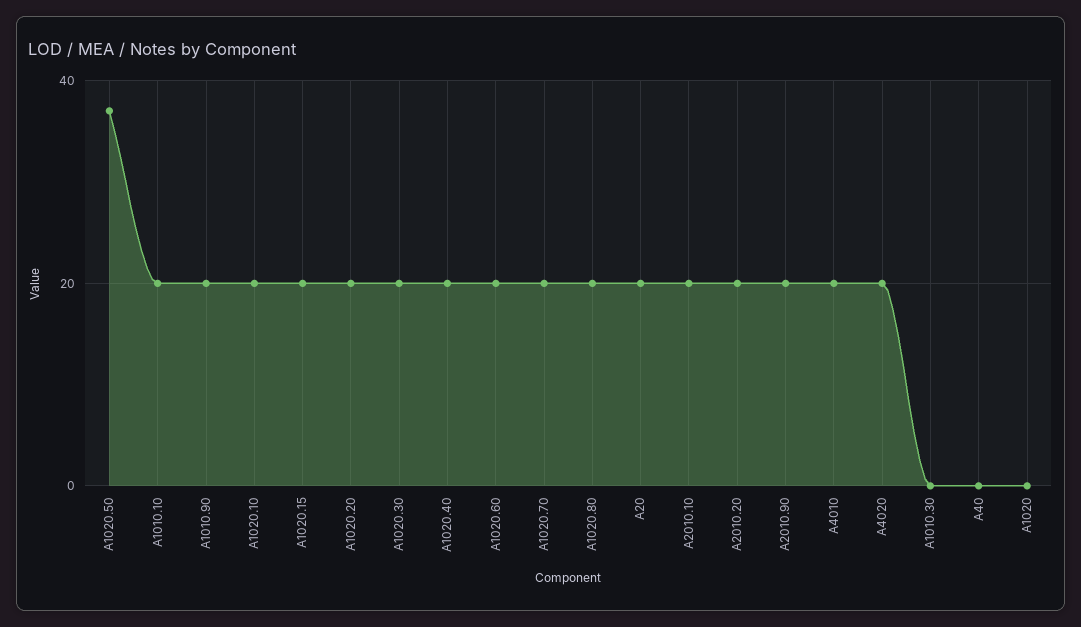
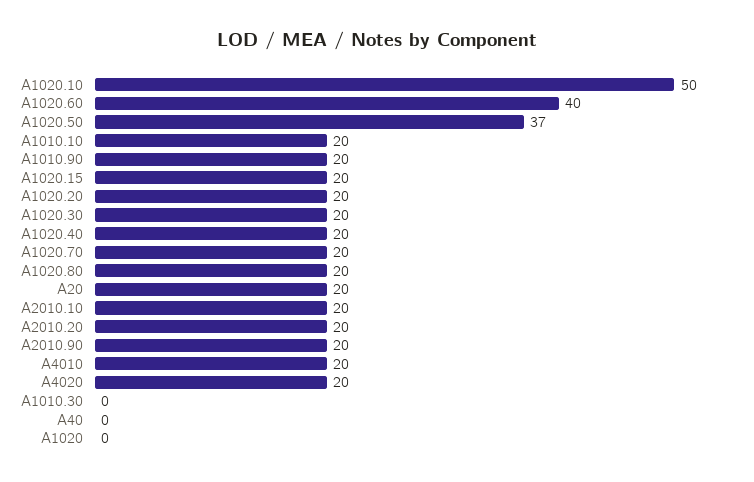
  {
    "A1020.50": 37,
    "A1010.10": 20,
    "A1010.90": 20,
-   "A1020.10": 20,
+   "A1020.10": 50,
    "A1020.15": 20,
    "A1020.20": 20,
    "A1020.30": 20,
    "A1020.40": 20,
-   "A1020.60": 20,
+   "A1020.60": 40,
    "A1020.70": 20,
    "A1020.80": 20,
    "A20": 20,
    "A2010.10": 20,
    "A2010.20": 20,
    "A2010.90": 20,
    "A4010": 20,
    "A4020": 20,
    "A1010.30": 0,
    "A40": 0,
    "A1020": 0
  }

